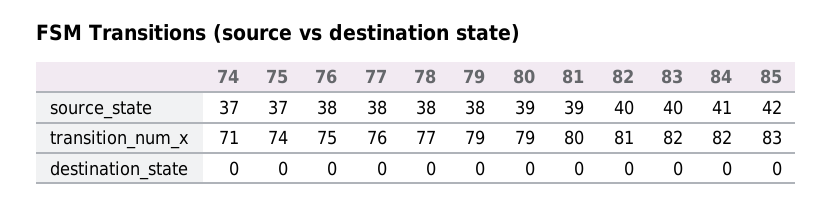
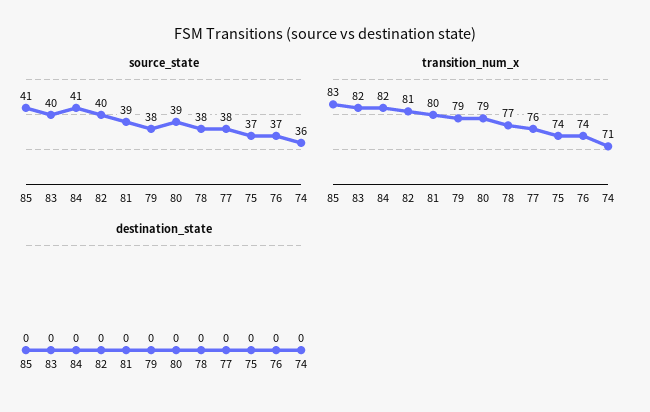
  {
    "source_state": {
-     "74": 37,
+     "74": 36,
      "75": 37,
-     "76": 38,
+     "76": 37,
      "77": 38,
      "78": 38,
      "79": 38,
      "80": 39,
      "81": 39,
      "82": 40,
      "83": 40,
      "84": 41,
-     "85": 42
+     "85": 41
    },
    "transition_num_x": {
      "74": 71,
      "75": 74,
-     "76": 75,
+     "76": 74,
      "77": 76,
      "78": 77,
      "79": 79,
      "80": 79,
      "81": 80,
      "82": 81,
      "83": 82,
      "84": 82,
      "85": 83
    },
    "destination_state": {
      "74": 0,
      "75": 0,
      "76": 0,
      "77": 0,
      "78": 0,
      "79": 0,
      "80": 0,
      "81": 0,
      "82": 0,
      "83": 0,
      "84": 0,
      "85": 0
    }
  }

